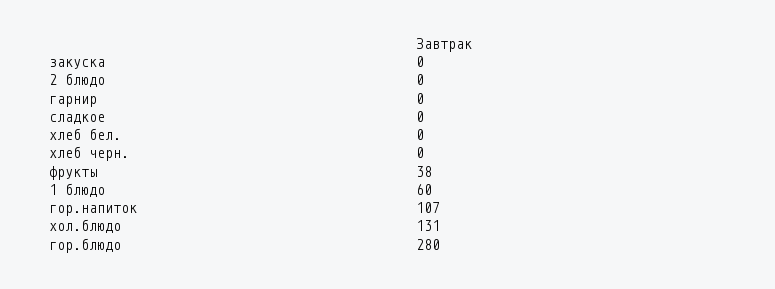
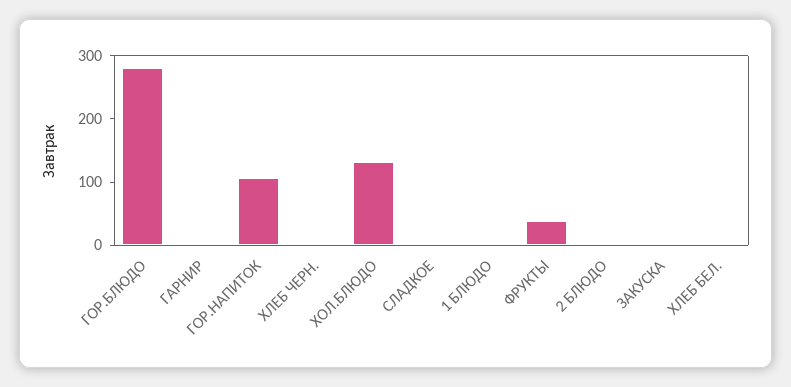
  {
    "закуска": 0,
    "2 блюдо": 0,
    "гарнир": 0,
    "сладкое": 0,
    "хлеб бел.": 0,
    "хлеб черн.": 0,
    "фрукты": 38,
-   "1 блюдо": 60,
+   "1 блюдо": 0,
    "гор.напиток": 107,
    "хол.блюдо": 131,
    "гор.блюдо": 280
  }

